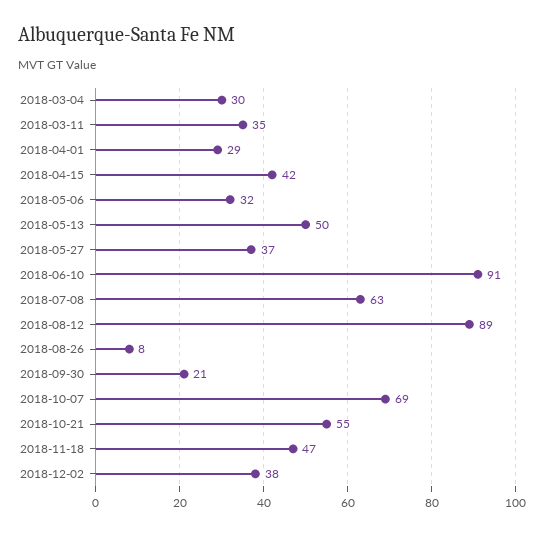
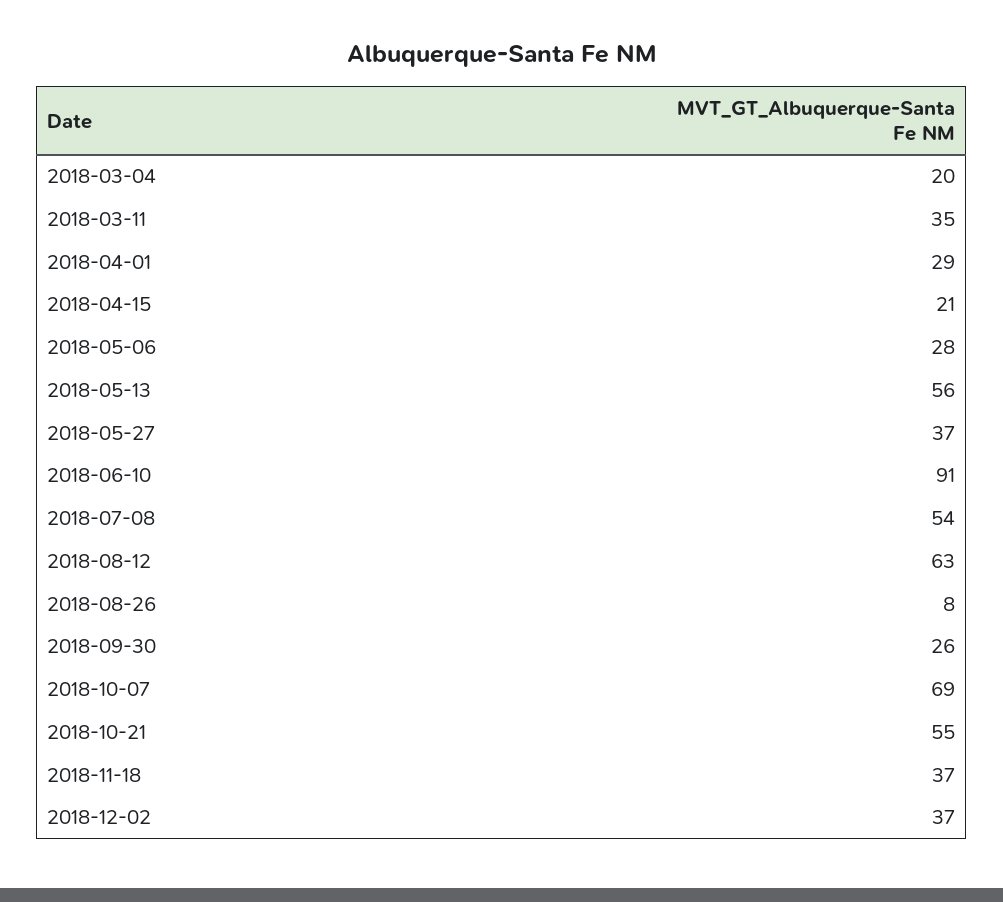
  {
-   "2018-03-04": 30,
+   "2018-03-04": 20,
    "2018-03-11": 35,
    "2018-04-01": 29,
-   "2018-04-15": 42,
+   "2018-04-15": 21,
-   "2018-05-06": 32,
+   "2018-05-06": 28,
-   "2018-05-13": 50,
+   "2018-05-13": 56,
    "2018-05-27": 37,
    "2018-06-10": 91,
-   "2018-07-08": 63,
+   "2018-07-08": 54,
-   "2018-08-12": 89,
+   "2018-08-12": 63,
    "2018-08-26": 8,
-   "2018-09-30": 21,
+   "2018-09-30": 26,
    "2018-10-07": 69,
    "2018-10-21": 55,
-   "2018-11-18": 47,
+   "2018-11-18": 37,
-   "2018-12-02": 38
+   "2018-12-02": 37
  }

